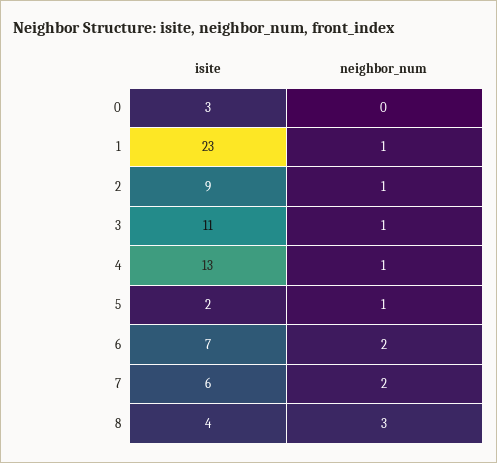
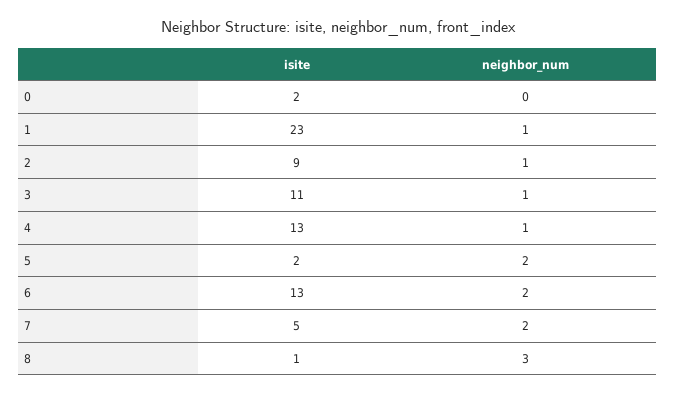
  {
    "isite": {
-     "0": 3,
+     "0": 2,
      "1": 23,
      "2": 9,
      "3": 11,
      "4": 13,
      "5": 2,
-     "6": 7,
+     "6": 13,
-     "7": 6,
+     "7": 5,
-     "8": 4
+     "8": 1
    },
    "neighbor_num": {
      "0": 0,
      "1": 1,
      "2": 1,
      "3": 1,
      "4": 1,
-     "5": 1,
+     "5": 2,
      "6": 2,
      "7": 2,
      "8": 3
    }
  }

